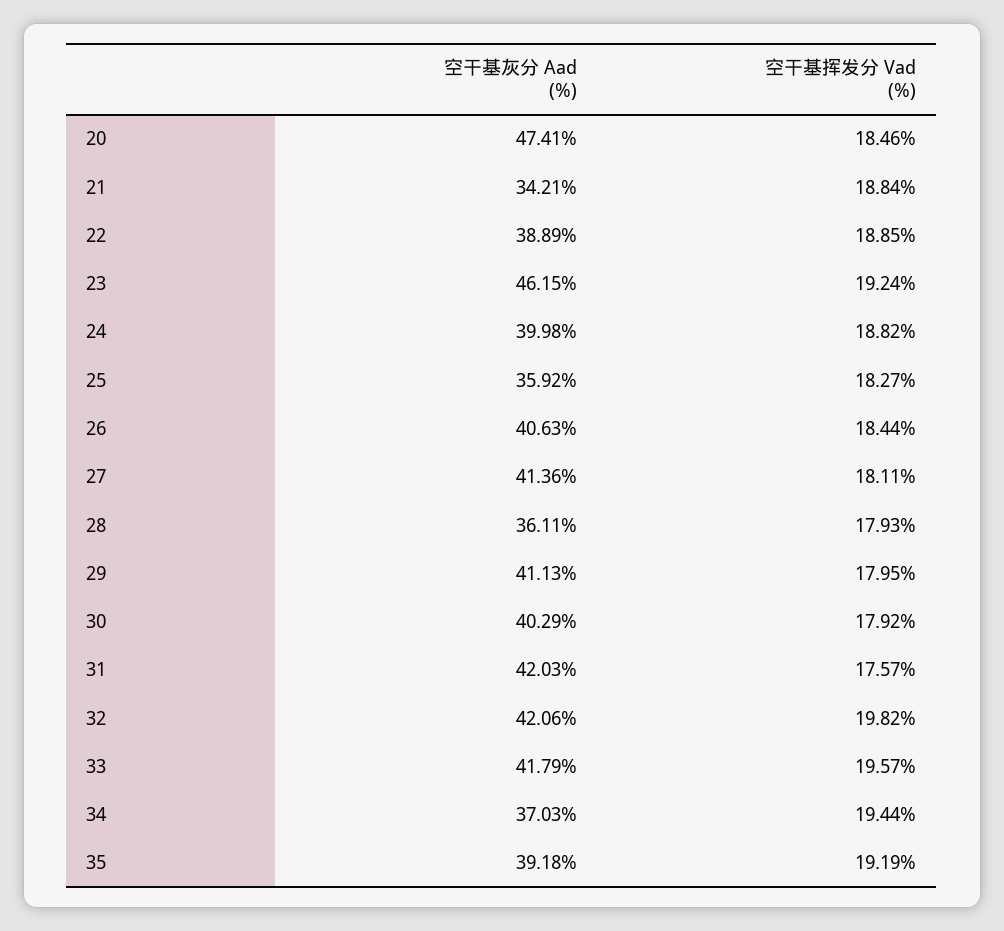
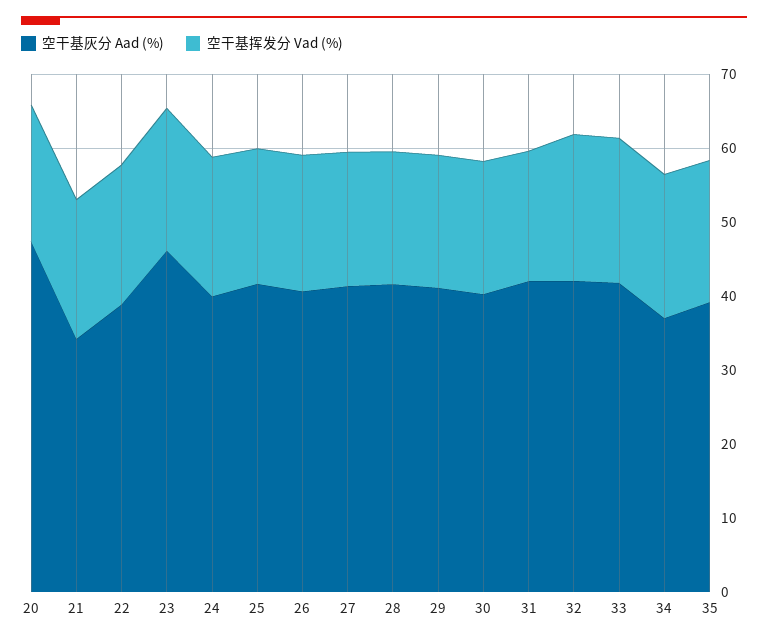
  {
    "空干基灰分 Aad (%)": {
      "20": 47.41,
      "21": 34.21,
      "22": 38.89,
      "23": 46.15,
      "24": 39.98,
-     "25": 35.92,
+     "25": 42,
      "26": 40.63,
      "27": 41.36,
-     "28": 36.11,
+     "28": 42,
      "29": 41.13,
      "30": 40.29,
      "31": 42.03,
      "32": 42.06,
      "33": 41.79,
      "34": 37.03,
      "35": 39.18
    },
    "空干基挥发分 Vad (%)": {
      "20": 18.46,
      "21": 18.84,
      "22": 18.85,
      "23": 19.24,
      "24": 18.82,
      "25": 18.27,
      "26": 18.44,
      "27": 18.11,
      "28": 17.93,
      "29": 17.95,
      "30": 17.92,
      "31": 17.57,
      "32": 19.82,
      "33": 19.57,
      "34": 19.44,
      "35": 19.19
    }
  }

